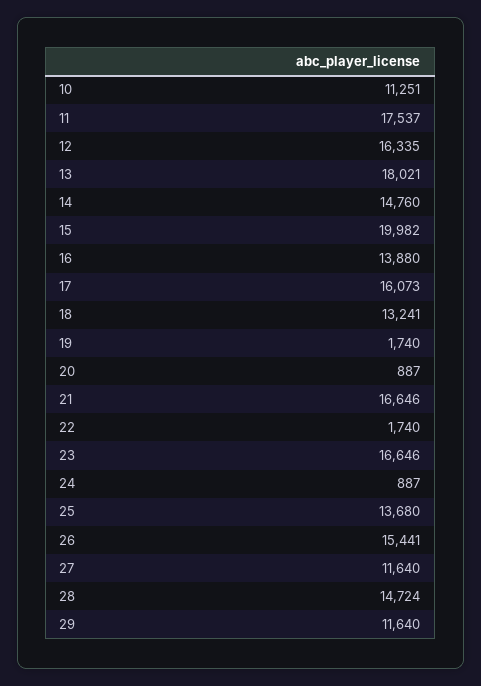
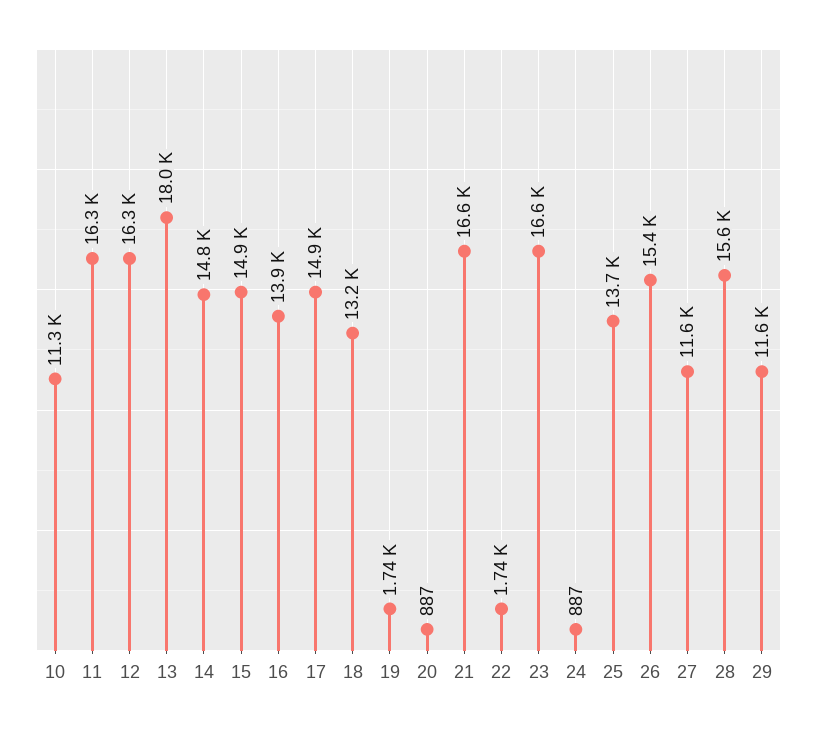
  {
    "10": 11251,
-   "11": 17537,
+   "11": 16300,
    "12": 16335,
    "13": 18021,
    "14": 14760,
-   "15": 19982,
+   "15": 14900,
    "16": 13880,
-   "17": 16073,
+   "17": 14900,
    "18": 13241,
    "19": 1740,
    "20": 887,
    "21": 16646,
    "22": 1740,
    "23": 16646,
    "24": 887,
    "25": 13680,
    "26": 15441,
    "27": 11640,
-   "28": 14724,
+   "28": 15600,
    "29": 11640
  }

